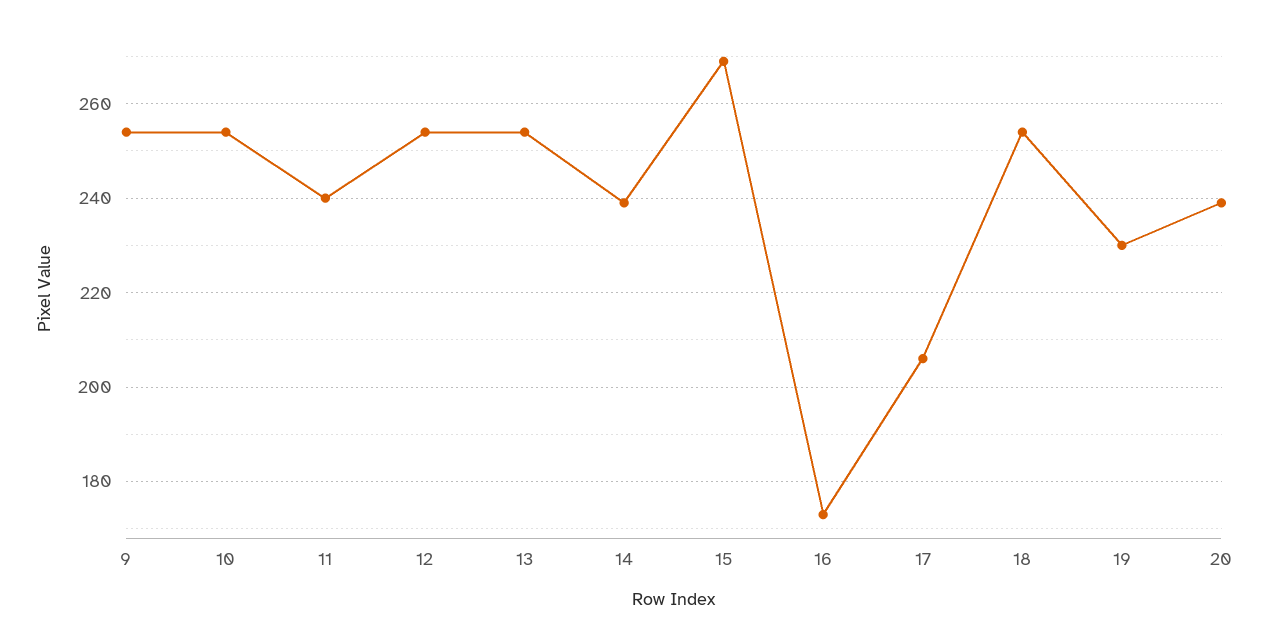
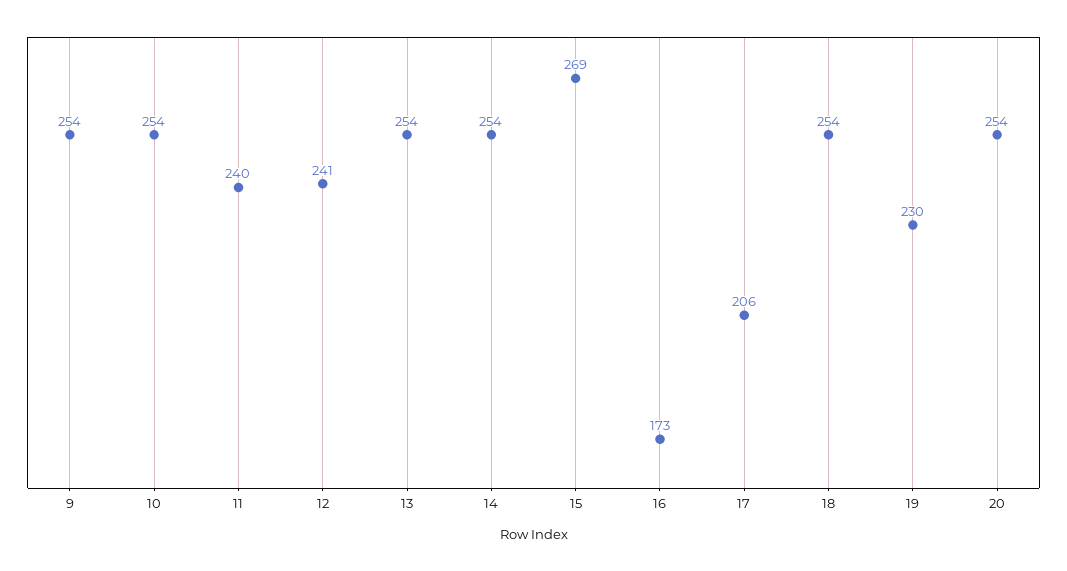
  {
    "9": 254,
    "10": 254,
    "11": 240,
-   "12": 255,
+   "12": 241,
    "13": 254,
-   "14": 240,
+   "14": 254,
    "15": 269,
    "16": 173,
    "17": 206,
    "18": 254,
    "19": 230,
-   "20": 240
+   "20": 254
  }

